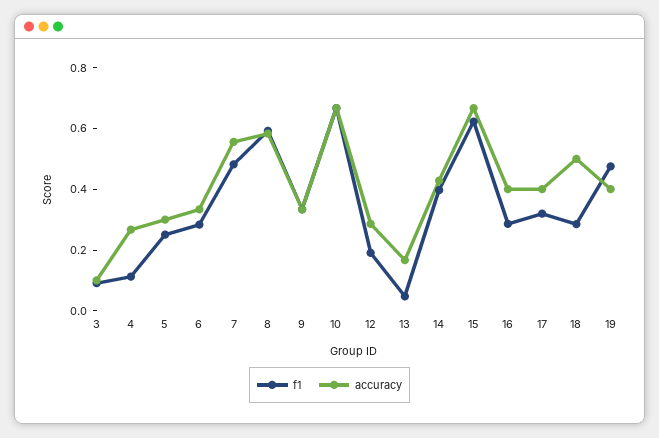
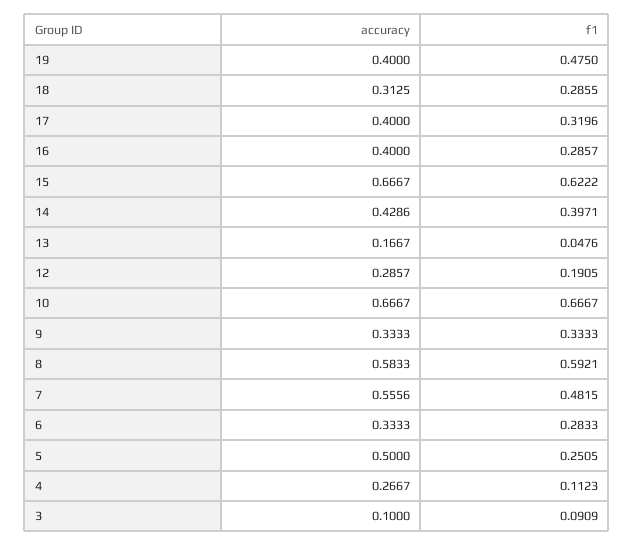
  {
    "f1": {
      "3": 0.0909,
      "4": 0.1123,
      "5": 0.2505,
      "6": 0.2833,
      "7": 0.4815,
      "8": 0.5921,
      "9": 0.3333,
      "10": 0.6667,
      "12": 0.1905,
      "13": 0.0476,
      "14": 0.3971,
      "15": 0.6222,
      "16": 0.2857,
      "17": 0.3196,
      "18": 0.2855,
      "19": 0.475
    },
    "accuracy": {
      "3": 0.1,
      "4": 0.2667,
-     "5": 0.3,
+     "5": 0.5,
      "6": 0.3333,
      "7": 0.5556,
      "8": 0.5833,
      "9": 0.3333,
      "10": 0.6667,
      "12": 0.2857,
      "13": 0.1667,
      "14": 0.4286,
      "15": 0.6667,
      "16": 0.4,
      "17": 0.4,
-     "18": 0.5,
+     "18": 0.3125,
      "19": 0.4
    }
  }

